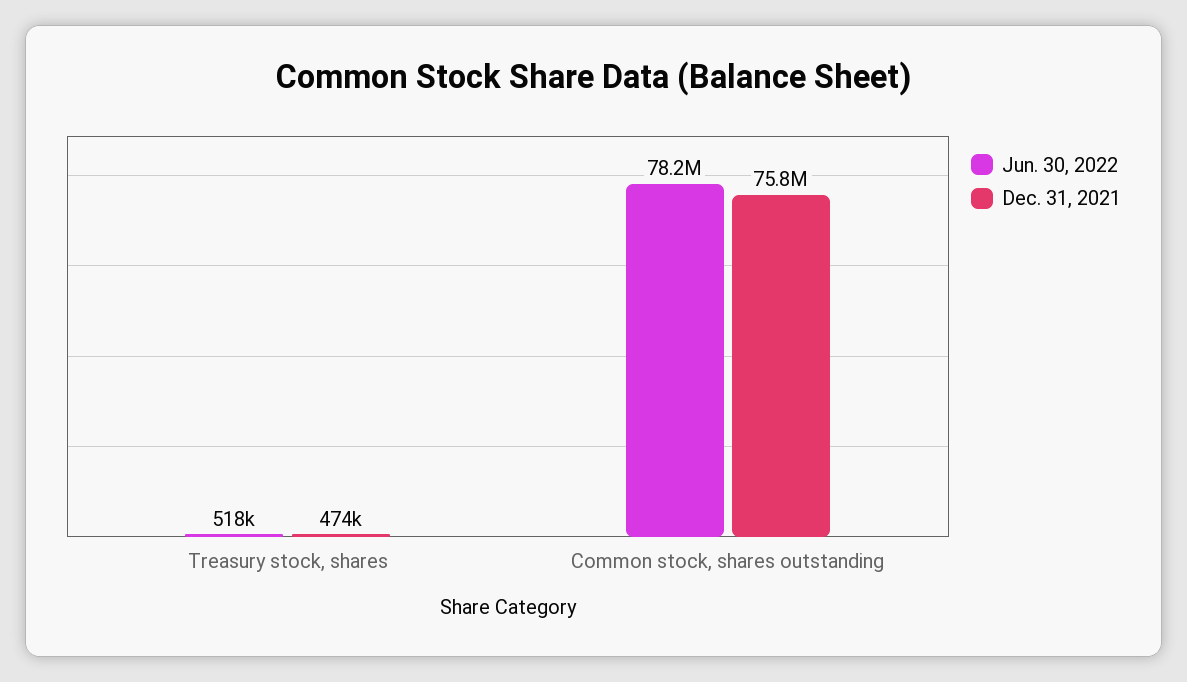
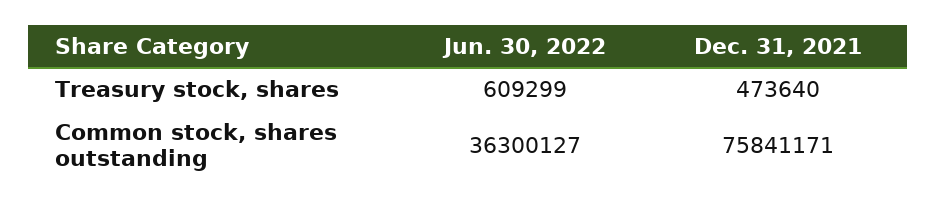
  {
    "Jun. 30, 2022": {
-     "Treasury stock, shares": 518000,
+     "Treasury stock, shares": 609299,
-     "Common stock, shares outstanding": 78200000
+     "Common stock, shares outstanding": 36300127
    },
    "Dec. 31, 2021": {
      "Treasury stock, shares": 473640,
      "Common stock, shares outstanding": 75841171
    }
  }

